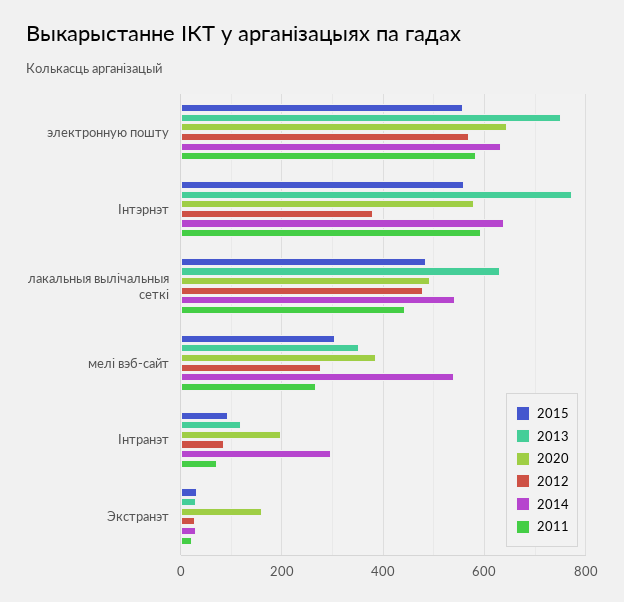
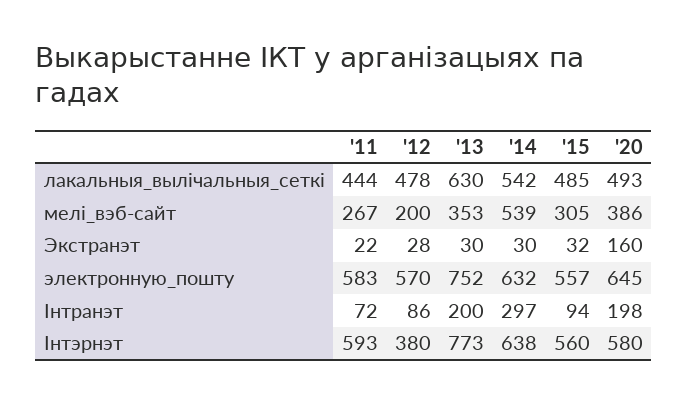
  {
    "2015": {
      "электронную пошту": 557,
      "Інтэрнэт": 560,
      "лакальныя вылічальныя сеткі": 485,
      "мелі вэб-сайт": 305,
      "Інтранэт": 94,
      "Экстранэт": 32
    },
    "2013": {
      "электронную пошту": 752,
      "Інтэрнэт": 773,
      "лакальныя вылічальныя сеткі": 630,
      "мелі вэб-сайт": 353,
-     "Інтранэт": 120,
+     "Інтранэт": 200,
      "Экстранэт": 30
    },
    "2020": {
      "электронную пошту": 645,
      "Інтэрнэт": 580,
      "лакальныя вылічальныя сеткі": 493,
      "мелі вэб-сайт": 386,
      "Інтранэт": 198,
      "Экстранэт": 160
    },
    "2012": {
      "электронную пошту": 570,
      "Інтэрнэт": 380,
      "лакальныя вылічальныя сеткі": 478,
-     "мелі вэб-сайт": 280,
+     "мелі вэб-сайт": 200,
      "Інтранэт": 86,
      "Экстранэт": 28
    },
    "2014": {
      "электронную пошту": 632,
      "Інтэрнэт": 638,
      "лакальныя вылічальныя сеткі": 542,
      "мелі вэб-сайт": 539,
      "Інтранэт": 297,
      "Экстранэт": 30
    },
    "2011": {
      "электронную пошту": 583,
      "Інтэрнэт": 593,
      "лакальныя вылічальныя сеткі": 444,
      "мелі вэб-сайт": 267,
      "Інтранэт": 72,
      "Экстранэт": 22
    }
  }

